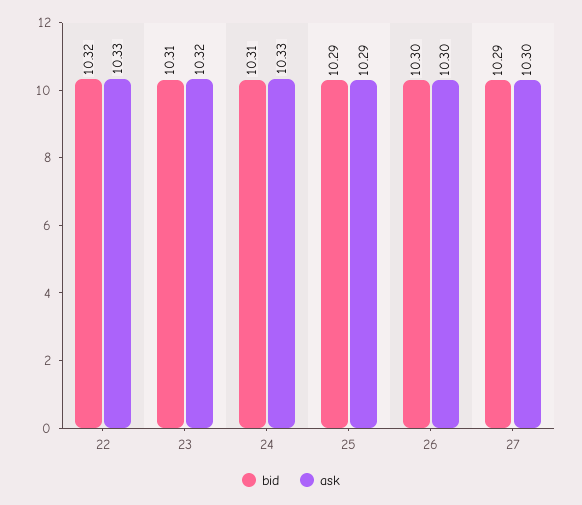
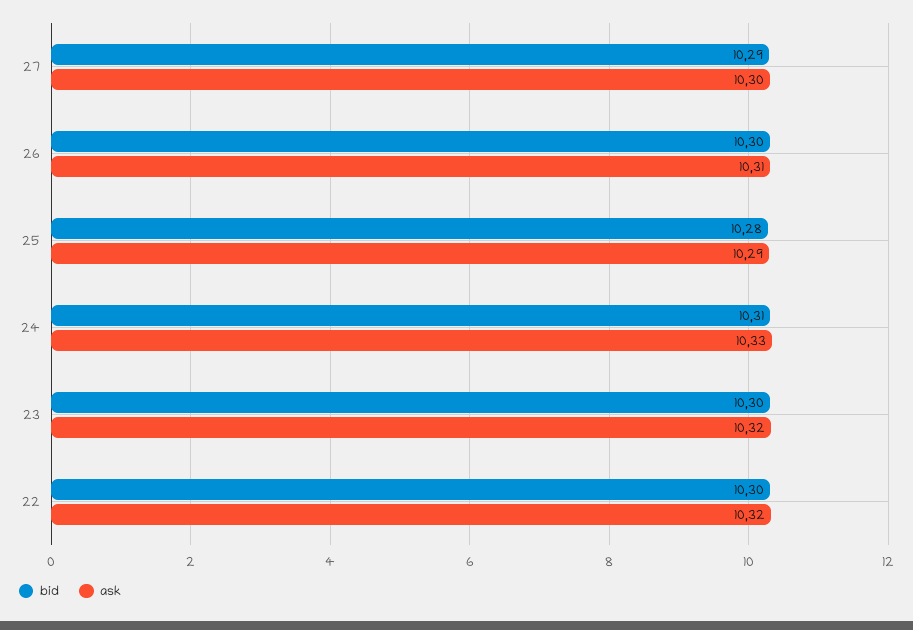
  {
    "bid": {
-     "22": 10.32,
+     "22": 10.3,
-     "23": 10.31,
+     "23": 10.3,
      "24": 10.31,
-     "25": 10.29,
+     "25": 10.28,
      "26": 10.3,
      "27": 10.29
    },
    "ask": {
-     "22": 10.33,
+     "22": 10.32,
      "23": 10.32,
      "24": 10.33,
      "25": 10.29,
-     "26": 10.3,
+     "26": 10.31,
      "27": 10.3
    }
  }

